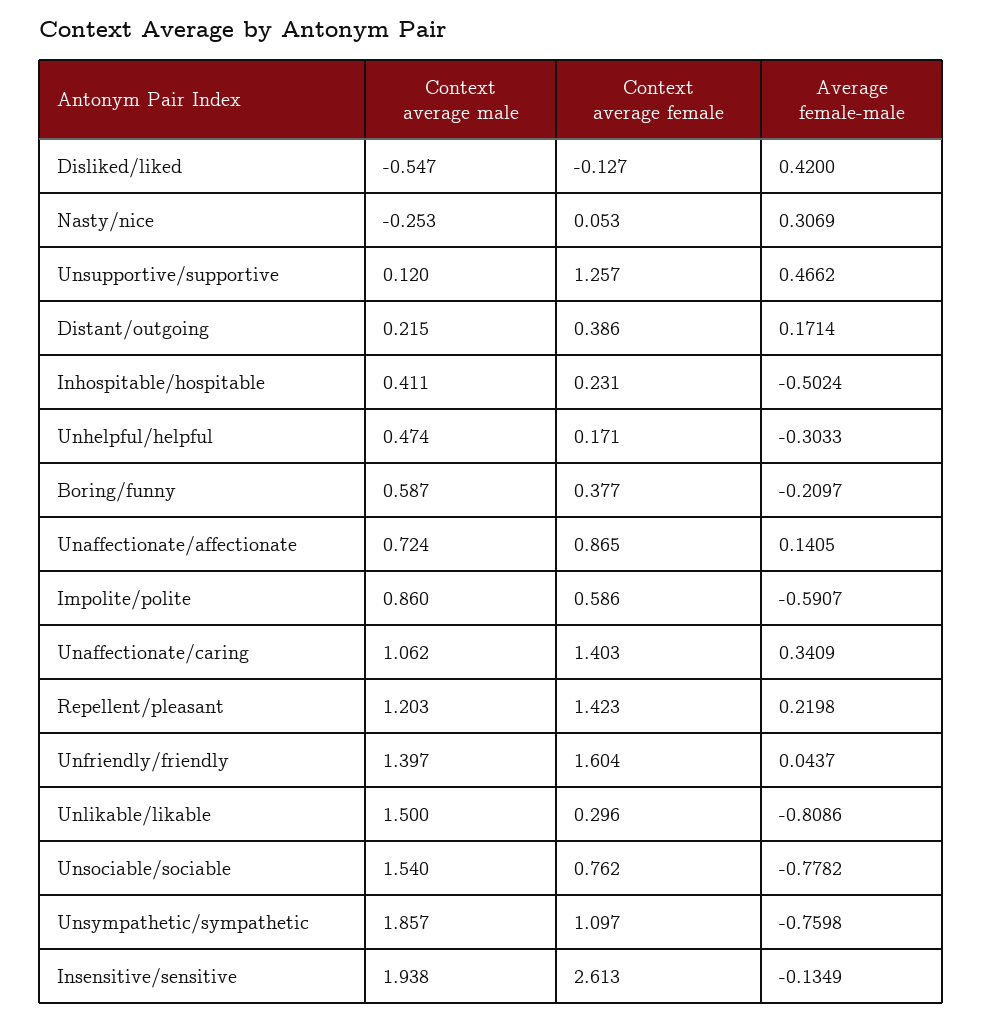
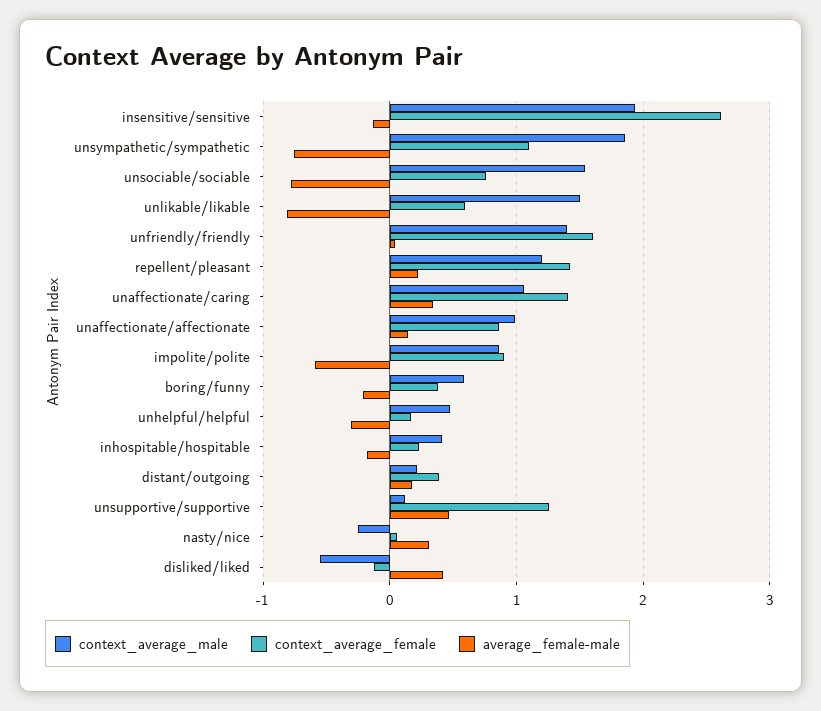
  {
    "Context average male": {
      "Disliked/liked": -0.547,
      "Nasty/nice": -0.253,
      "Unsupportive/supportive": 0.12,
      "Distant/outgoing": 0.215,
      "Inhospitable/hospitable": 0.411,
      "Unhelpful/helpful": 0.474,
      "Boring/funny": 0.587,
-     "Unaffectionate/affectionate": 0.724,
+     "Unaffectionate/affectionate": 1,
      "Impolite/polite": 0.86,
      "Unaffectionate/caring": 1.062,
      "Repellent/pleasant": 1.203,
      "Unfriendly/friendly": 1.397,
      "Unlikable/likable": 1.5,
      "Unsociable/sociable": 1.54,
      "Unsympathetic/sympathetic": 1.857,
      "Insensitive/sensitive": 1.938
    },
    "Context average female": {
      "Disliked/liked": -0.127,
      "Nasty/nice": 0.053,
      "Unsupportive/supportive": 1.257,
      "Distant/outgoing": 0.386,
      "Inhospitable/hospitable": 0.231,
      "Unhelpful/helpful": 0.171,
      "Boring/funny": 0.377,
      "Unaffectionate/affectionate": 0.865,
-     "Impolite/polite": 0.586,
+     "Impolite/polite": 0.9,
      "Unaffectionate/caring": 1.403,
      "Repellent/pleasant": 1.423,
      "Unfriendly/friendly": 1.604,
-     "Unlikable/likable": 0.296,
+     "Unlikable/likable": 0.6,
      "Unsociable/sociable": 0.762,
      "Unsympathetic/sympathetic": 1.097,
      "Insensitive/sensitive": 2.613
    },
    "Average female-male": {
      "Disliked/liked": 0.42,
      "Nasty/nice": 0.3069,
      "Unsupportive/supportive": 0.4662,
      "Distant/outgoing": 0.1714,
-     "Inhospitable/hospitable": -0.5024,
+     "Inhospitable/hospitable": -0.2,
      "Unhelpful/helpful": -0.3033,
      "Boring/funny": -0.2097,
      "Unaffectionate/affectionate": 0.1405,
      "Impolite/polite": -0.5907,
      "Unaffectionate/caring": 0.3409,
      "Repellent/pleasant": 0.2198,
      "Unfriendly/friendly": 0.0437,
      "Unlikable/likable": -0.8086,
      "Unsociable/sociable": -0.7782,
      "Unsympathetic/sympathetic": -0.7598,
      "Insensitive/sensitive": -0.1349
    }
  }

